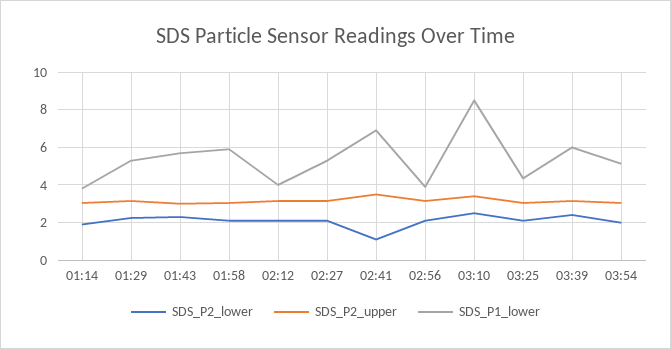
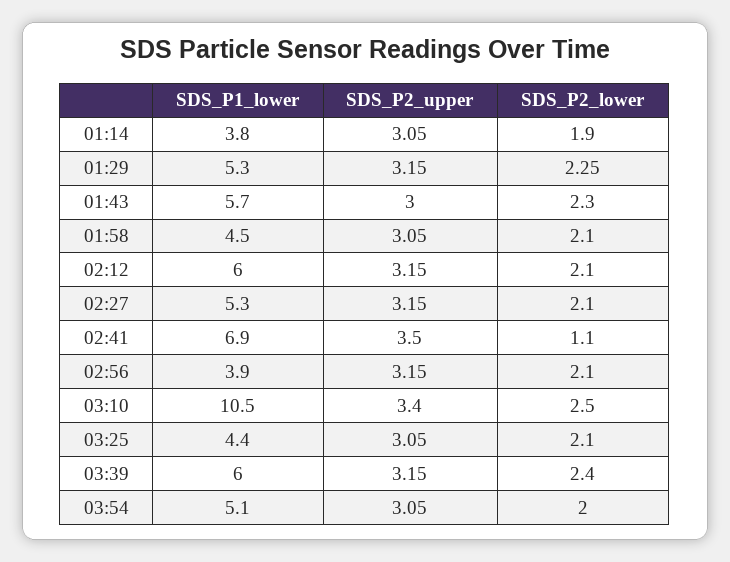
  {
    "SDS_P2_lower": {
      "01:14": 1.9,
      "01:29": 2.25,
      "01:43": 2.3,
      "01:58": 2.1,
      "02:12": 2.1,
      "02:27": 2.1,
      "02:41": 1.1,
      "02:56": 2.1,
      "03:10": 2.5,
      "03:25": 2.1,
      "03:39": 2.4,
      "03:54": 2
    },
    "SDS_P2_upper": {
      "01:14": 3.05,
      "01:29": 3.15,
      "01:43": 3,
      "01:58": 3.05,
      "02:12": 3.15,
      "02:27": 3.15,
      "02:41": 3.5,
      "02:56": 3.15,
      "03:10": 3.4,
      "03:25": 3.05,
      "03:39": 3.15,
      "03:54": 3.05
    },
    "SDS_P1_lower": {
      "01:14": 3.8,
      "01:29": 5.3,
      "01:43": 5.7,
-     "01:58": 6,
+     "01:58": 4.5,
-     "02:12": 4,
+     "02:12": 6,
      "02:27": 5.3,
      "02:41": 6.9,
      "02:56": 3.9,
-     "03:10": 8.5,
+     "03:10": 10.5,
      "03:25": 4.4,
      "03:39": 6,
      "03:54": 5.1
    }
  }

